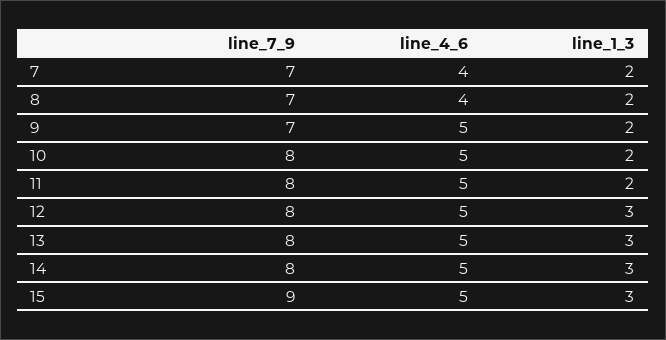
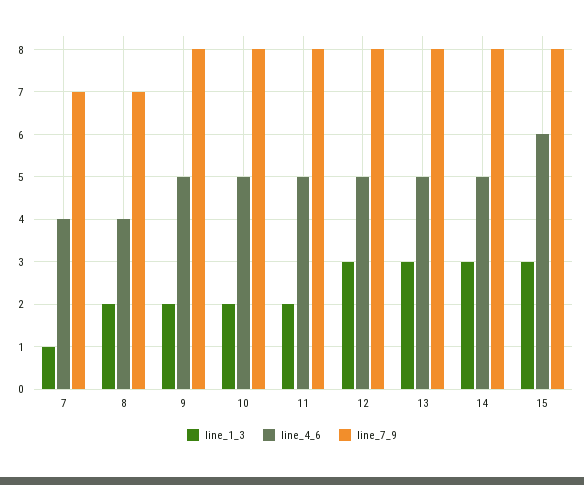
  {
    "line_7_9": {
      "7": 7,
      "8": 7,
-     "9": 7,
+     "9": 8,
      "10": 8,
      "11": 8,
      "12": 8,
      "13": 8,
      "14": 8,
-     "15": 9
+     "15": 8
    },
    "line_4_6": {
      "7": 4,
      "8": 4,
      "9": 5,
      "10": 5,
      "11": 5,
      "12": 5,
      "13": 5,
      "14": 5,
-     "15": 5
+     "15": 6
    },
    "line_1_3": {
-     "7": 2,
+     "7": 1,
      "8": 2,
      "9": 2,
      "10": 2,
      "11": 2,
      "12": 3,
      "13": 3,
      "14": 3,
      "15": 3
    }
  }

